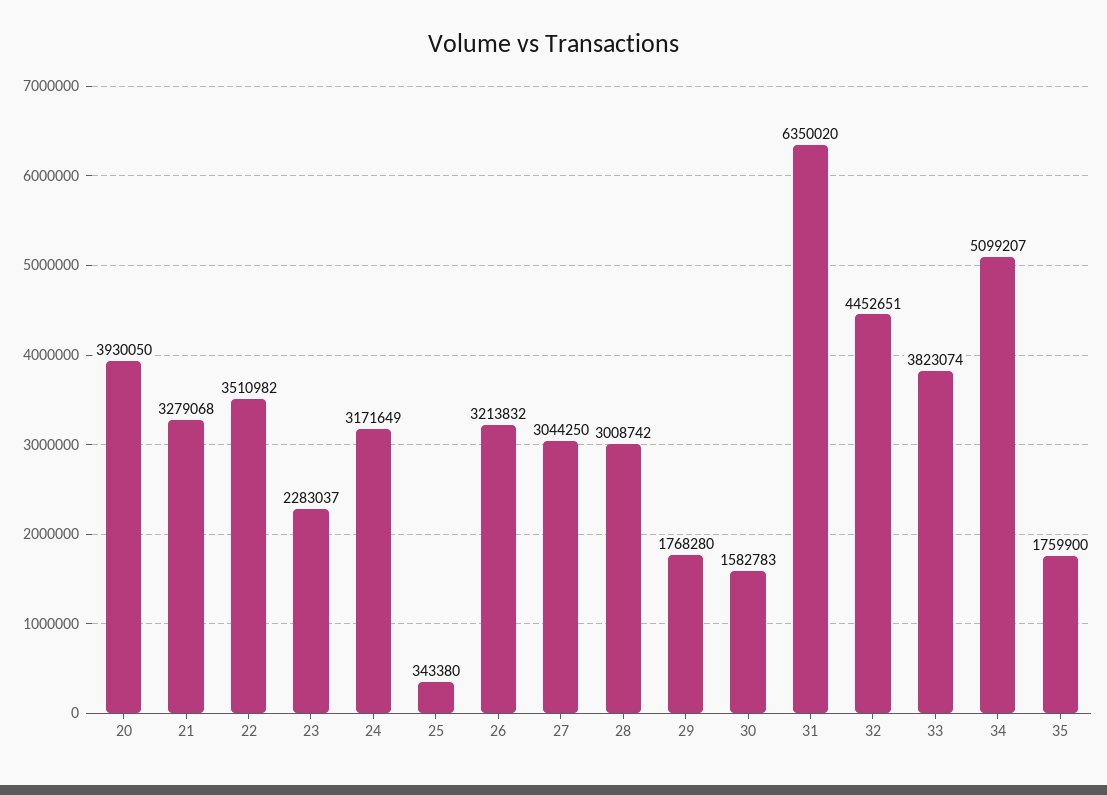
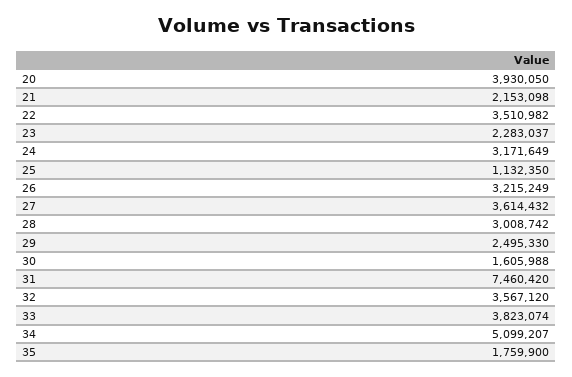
  {
    "20": 3930050,
-   "21": 3279068,
+   "21": 2153098,
    "22": 3510982,
    "23": 2283037,
    "24": 3171649,
-   "25": 343380,
+   "25": 1132350,
-   "26": 3213832,
+   "26": 3215249,
-   "27": 3044250,
+   "27": 3614432,
    "28": 3008742,
-   "29": 1768280,
+   "29": 2495330,
-   "30": 1582783,
+   "30": 1605988,
-   "31": 6350020,
+   "31": 7460420,
-   "32": 4452651,
+   "32": 3567120,
    "33": 3823074,
    "34": 5099207,
    "35": 1759900
  }

